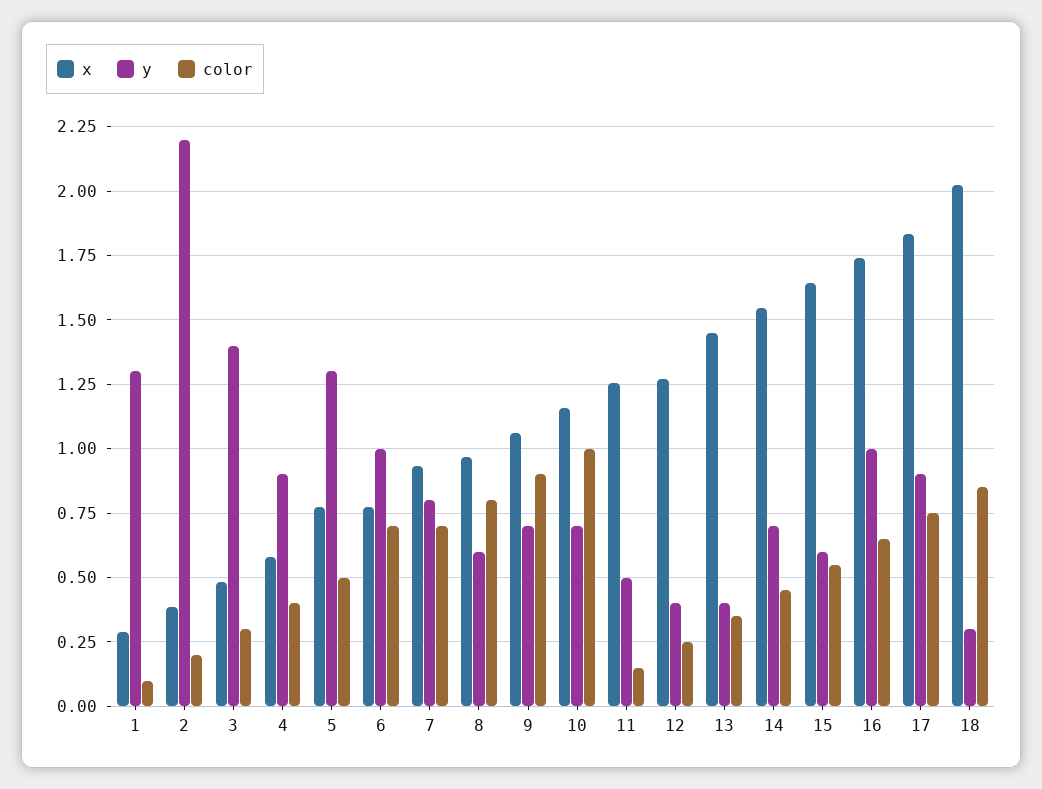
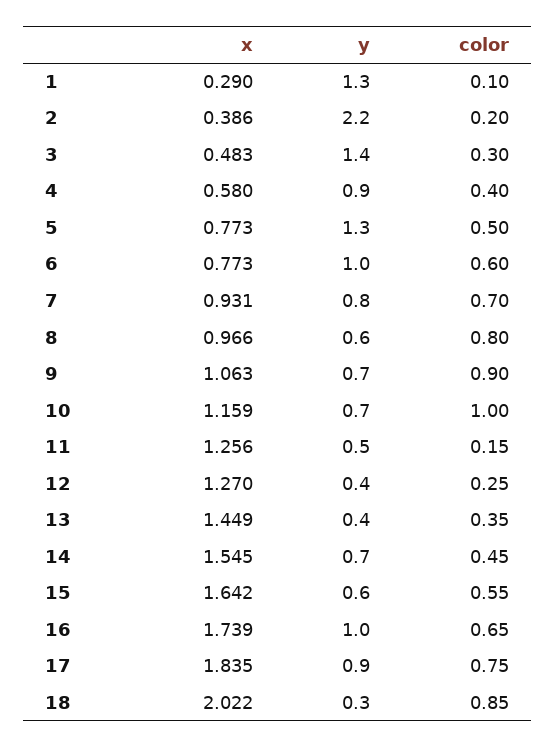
  {
    "x": {
      "1": 0.29,
      "2": 0.386,
      "3": 0.483,
      "4": 0.58,
      "5": 0.773,
      "6": 0.773,
      "7": 0.931,
      "8": 0.966,
      "9": 1.063,
      "10": 1.159,
      "11": 1.256,
      "12": 1.27,
      "13": 1.449,
      "14": 1.545,
      "15": 1.642,
      "16": 1.739,
      "17": 1.835,
      "18": 2.022
    },
    "y": {
      "1": 1.3,
      "2": 2.2,
      "3": 1.4,
      "4": 0.9,
      "5": 1.3,
      "6": 1,
      "7": 0.8,
      "8": 0.6,
      "9": 0.7,
      "10": 0.7,
      "11": 0.5,
      "12": 0.4,
      "13": 0.4,
      "14": 0.7,
      "15": 0.6,
      "16": 1,
      "17": 0.9,
      "18": 0.3
    },
    "color": {
      "1": 0.1,
      "2": 0.2,
      "3": 0.3,
      "4": 0.4,
      "5": 0.5,
-     "6": 0.7,
+     "6": 0.6,
      "7": 0.7,
      "8": 0.8,
      "9": 0.9,
      "10": 1,
      "11": 0.15,
      "12": 0.25,
      "13": 0.35,
      "14": 0.45,
      "15": 0.55,
      "16": 0.65,
      "17": 0.75,
      "18": 0.85
    }
  }

